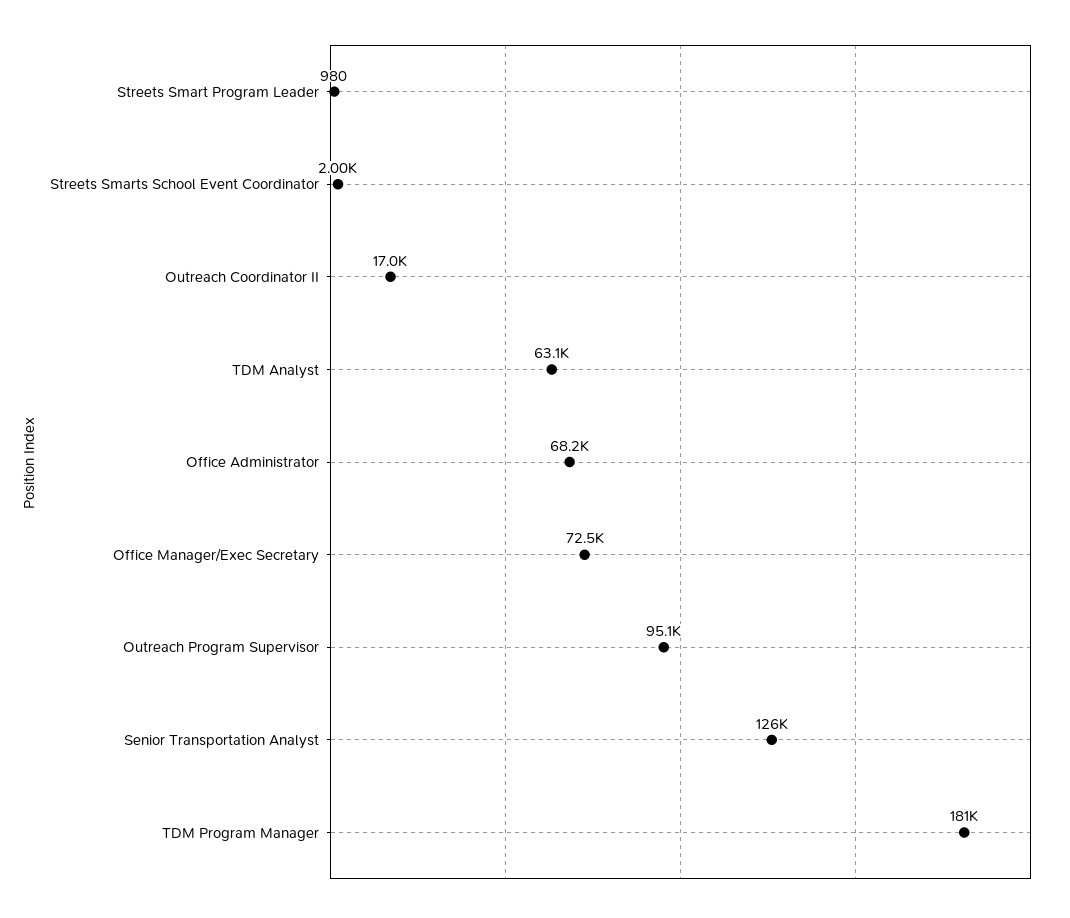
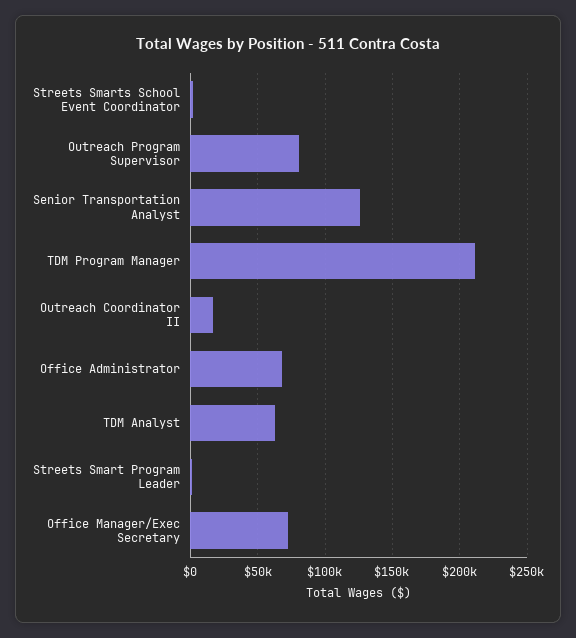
  {
    "Streets Smart Program Leader": 980,
    "Streets Smarts School Event Coordinator": 2000,
    "Outreach Coordinator II": 17000,
    "TDM Analyst": 63100,
    "Office Administrator": 68200,
    "Office Manager/Exec Secretary": 72500,
-   "Outreach Program Supervisor": 95100,
+   "Outreach Program Supervisor": 80000,
    "Senior Transportation Analyst": 126000,
-   "TDM Program Manager": 181000
+   "TDM Program Manager": 210000
  }

